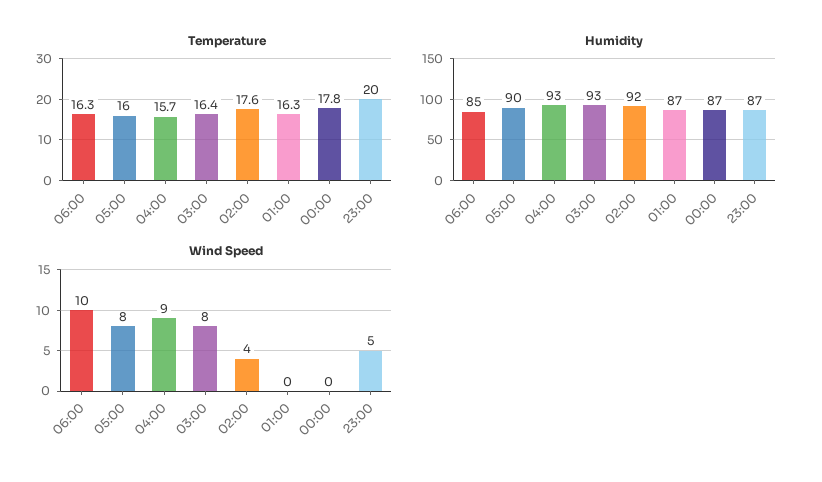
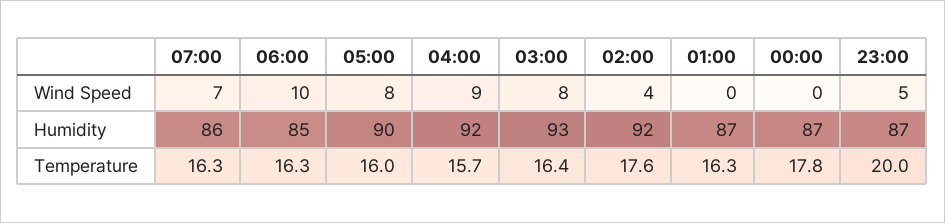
  {
    "Temperature": {
      "06:00": 16.3,
      "05:00": 16,
      "04:00": 15.7,
      "03:00": 16.4,
      "02:00": 17.6,
      "01:00": 16.3,
      "00:00": 17.8,
-     "23:00": 20
+     "23:00": 20,
+     "07:00": 16.3
    },
    "Humidity": {
      "06:00": 85,
      "05:00": 90,
-     "04:00": 93,
+     "04:00": 92,
      "03:00": 93,
      "02:00": 92,
      "01:00": 87,
      "00:00": 87,
-     "23:00": 87
+     "23:00": 87,
+     "07:00": 86
    },
    "Wind Speed": {
      "06:00": 10,
      "05:00": 8,
      "04:00": 9,
      "03:00": 8,
      "02:00": 4,
      "01:00": 0,
      "00:00": 0,
-     "23:00": 5
+     "23:00": 5,
+     "07:00": 7
    }
  }

